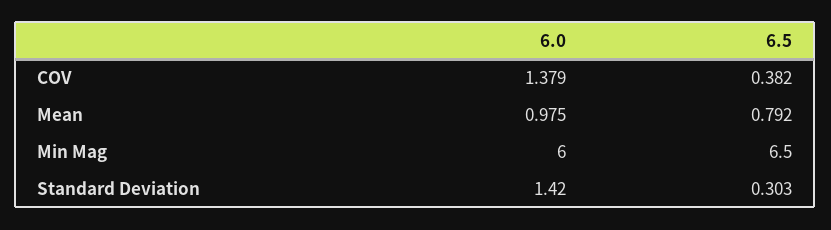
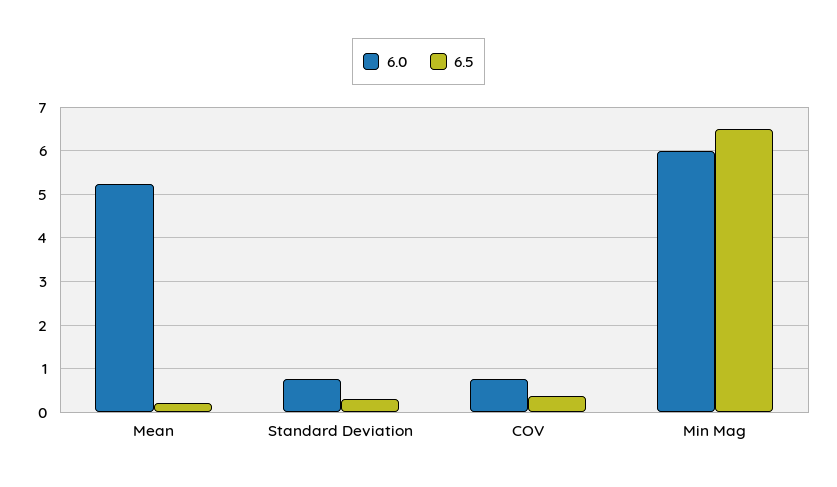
  {
    "6.0": {
-     "COV": 1.379,
+     "COV": 0.8,
-     "Mean": 0.975,
+     "Mean": 5.2,
      "Min Mag": 6,
-     "Standard Deviation": 1.42
+     "Standard Deviation": 0.8
    },
    "6.5": {
      "COV": 0.382,
-     "Mean": 0.792,
+     "Mean": 0.2,
      "Min Mag": 6.5,
      "Standard Deviation": 0.303
    }
  }

